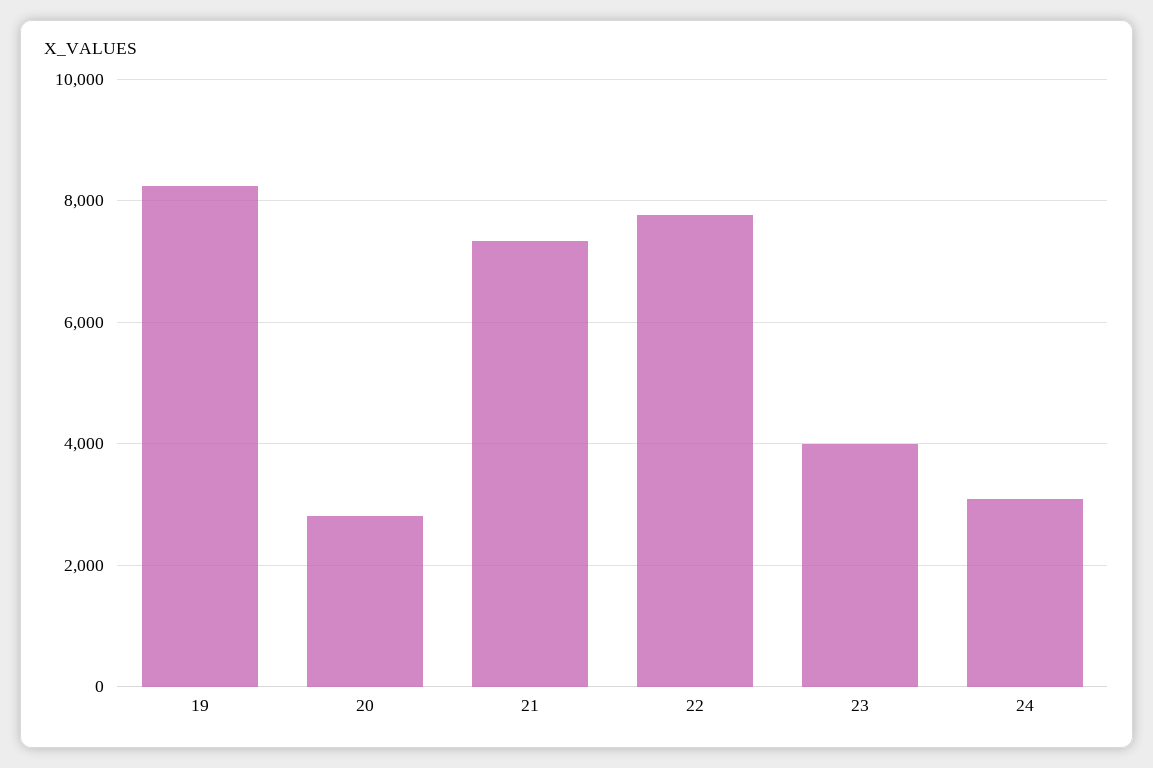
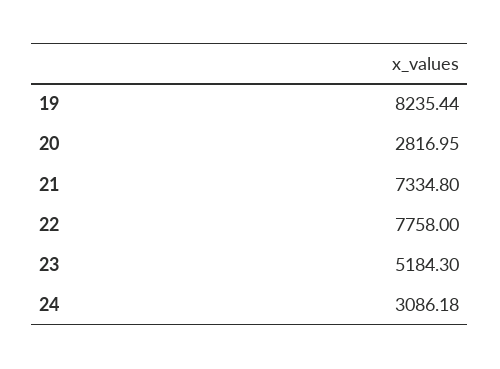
  {
    "19": 8235.44,
    "20": 2816.95,
    "21": 7334.8,
    "22": 7758,
-   "23": 4000,
+   "23": 5184.3,
    "24": 3086.18
  }

